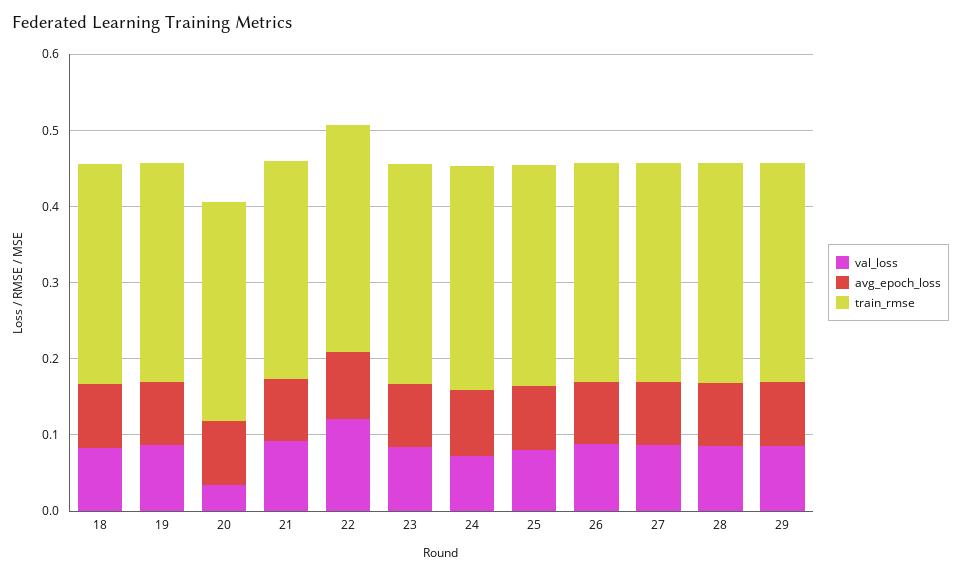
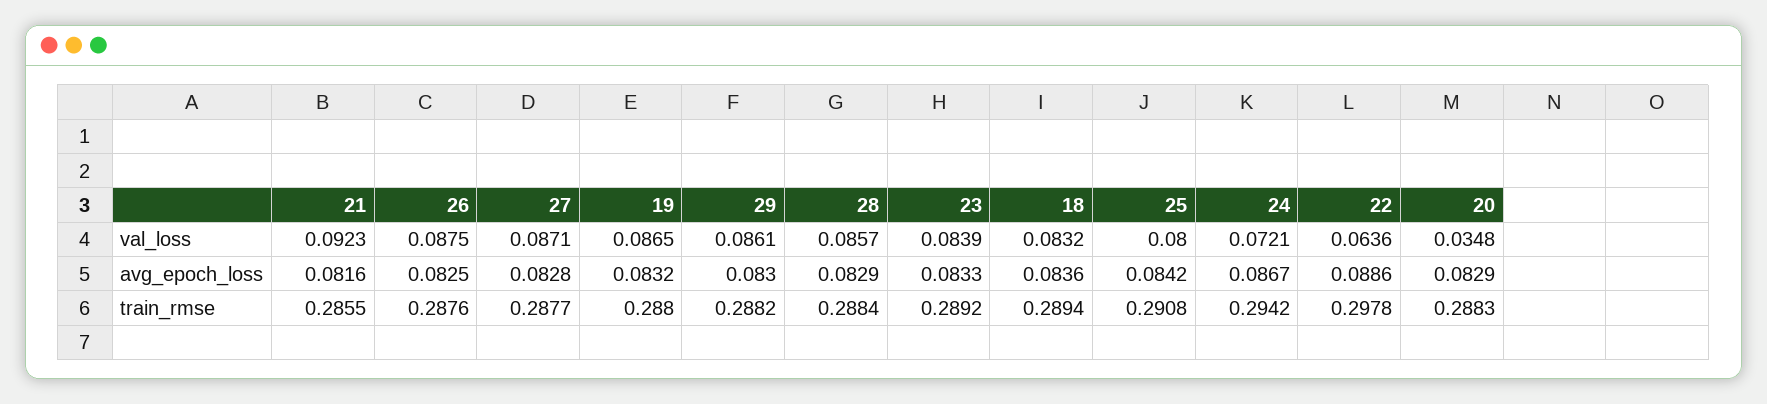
  {
    "val_loss": {
      "18": 0.0832,
      "19": 0.0865,
      "20": 0.0348,
      "21": 0.0923,
-     "22": 0.12,
+     "22": 0.0636,
      "23": 0.0839,
      "24": 0.0721,
      "25": 0.08,
      "26": 0.0875,
      "27": 0.0871,
      "28": 0.0857,
      "29": 0.0861
    },
    "avg_epoch_loss": {
      "18": 0.0836,
      "19": 0.0832,
      "20": 0.0829,
      "21": 0.0816,
      "22": 0.0886,
      "23": 0.0833,
      "24": 0.0867,
      "25": 0.0842,
      "26": 0.0825,
      "27": 0.0828,
      "28": 0.0829,
      "29": 0.083
    },
    "train_rmse": {
      "18": 0.2894,
      "19": 0.288,
      "20": 0.2883,
      "21": 0.2855,
      "22": 0.2978,
      "23": 0.2892,
      "24": 0.2942,
      "25": 0.2908,
      "26": 0.2876,
      "27": 0.2877,
      "28": 0.2884,
      "29": 0.2882
    }
  }

